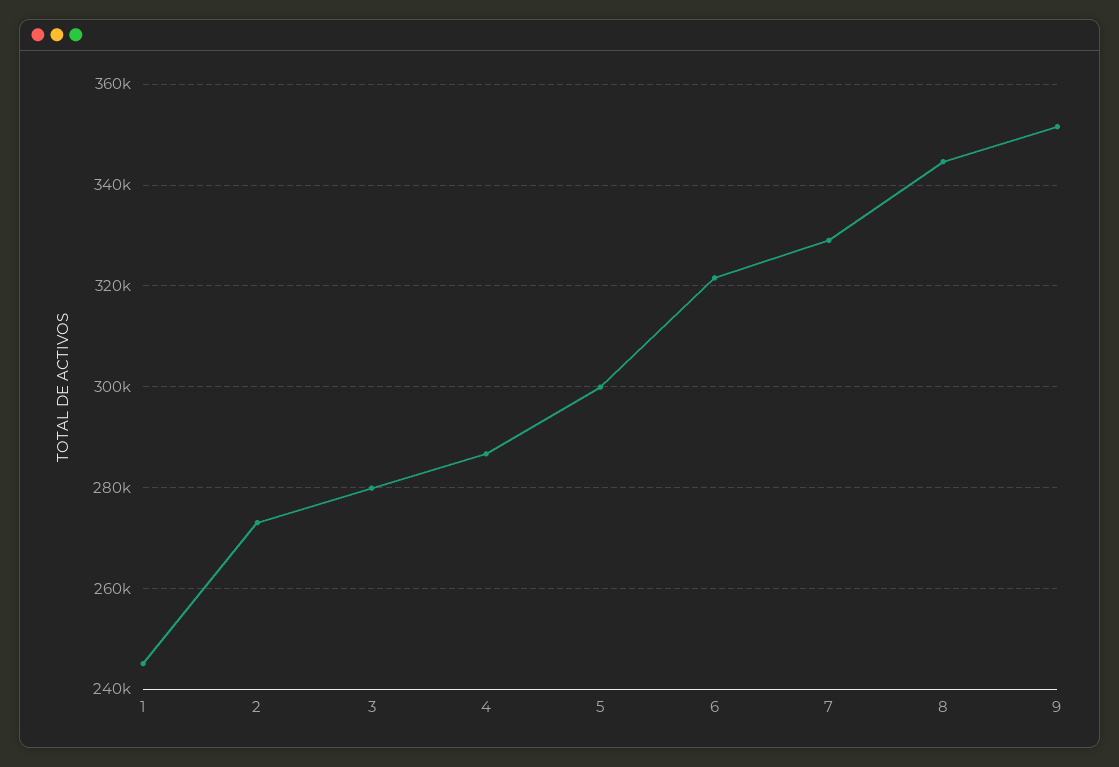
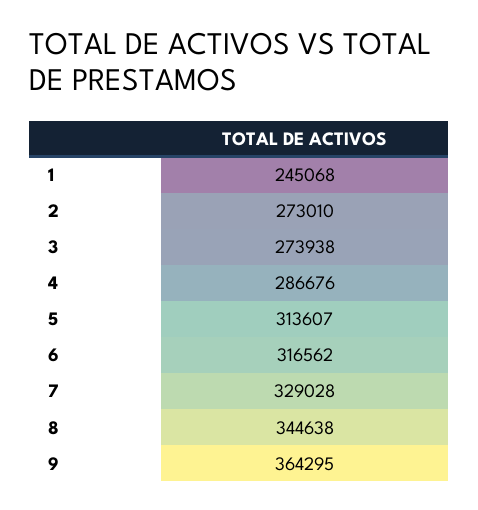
  {
    "1": 245068,
    "2": 273010,
-   "3": 280000,
+   "3": 273938,
    "4": 286676,
-   "5": 300000,
+   "5": 313607,
-   "6": 322000,
+   "6": 316562,
    "7": 329028,
    "8": 344638,
-   "9": 352000
+   "9": 364295
  }

